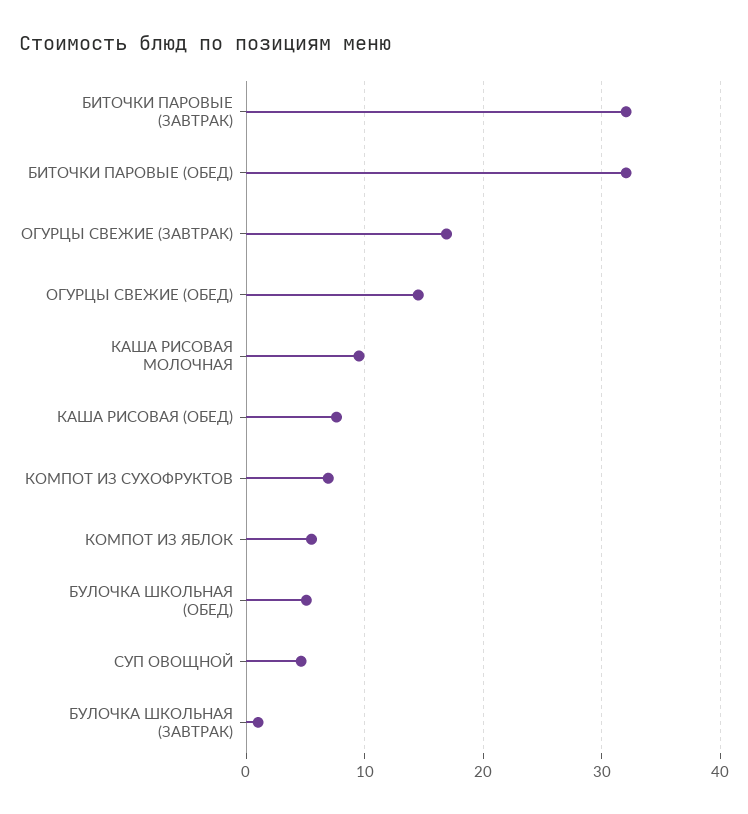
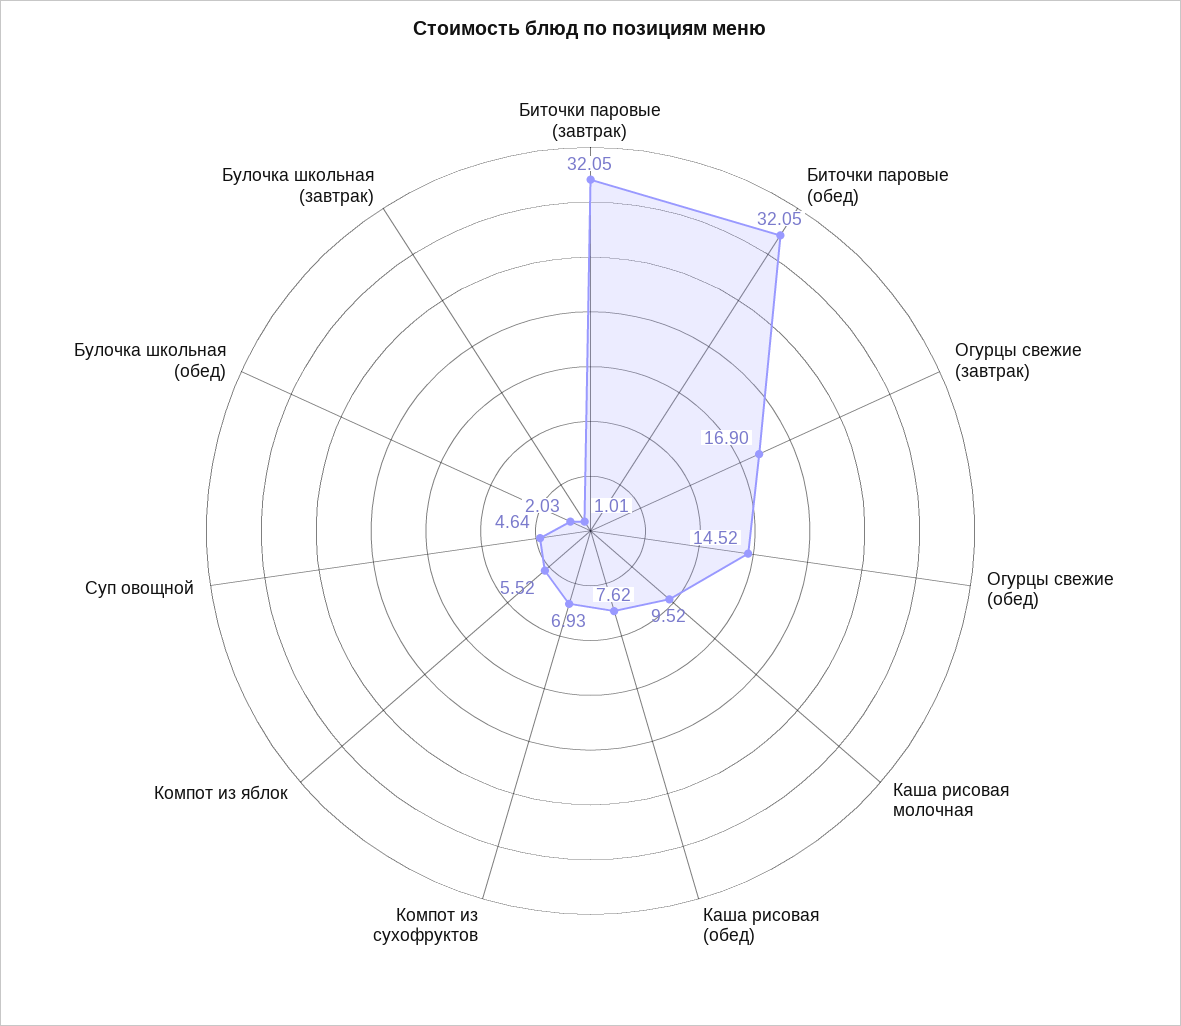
  {
    "БИТОЧКИ ПАРОВЫЕ (ЗАВТРАК)": 32.05,
    "БИТОЧКИ ПАРОВЫЕ (ОБЕД)": 32.05,
    "ОГУРЦЫ СВЕЖИЕ (ЗАВТРАК)": 16.9,
    "ОГУРЦЫ СВЕЖИЕ (ОБЕД)": 14.52,
    "КАША РИСОВАЯ МОЛОЧНАЯ": 9.52,
    "КАША РИСОВАЯ (ОБЕД)": 7.62,
    "КОМПОТ ИЗ СУХОФРУКТОВ": 6.93,
    "КОМПОТ ИЗ ЯБЛОК": 5.52,
-   "БУЛОЧКА ШКОЛЬНАЯ (ОБЕД)": 5,
+   "БУЛОЧКА ШКОЛЬНАЯ (ОБЕД)": 2.03,
    "СУП ОВОЩНОЙ": 4.64,
    "БУЛОЧКА ШКОЛЬНАЯ (ЗАВТРАК)": 1.01
  }

